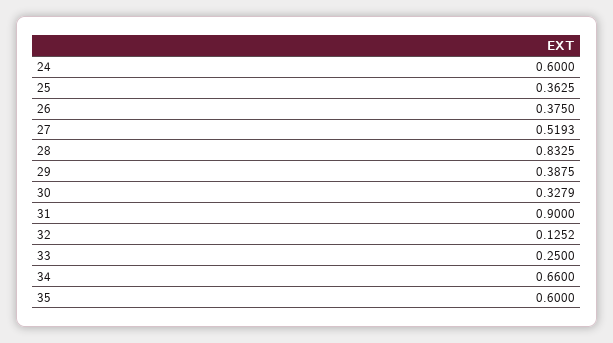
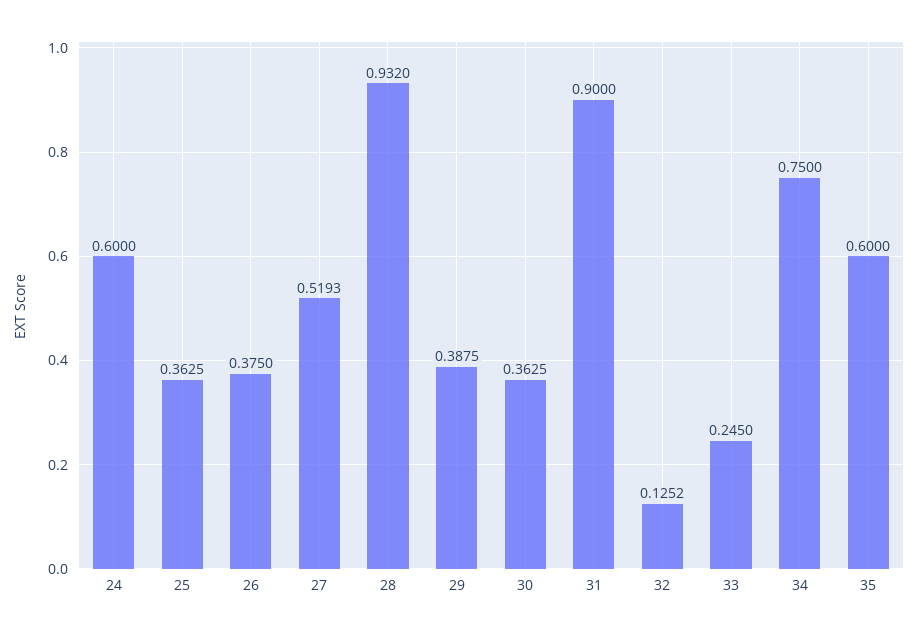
  {
    "24": 0.6,
    "25": 0.3625,
    "26": 0.375,
    "27": 0.5193,
-   "28": 0.8325,
+   "28": 0.932,
    "29": 0.3875,
-   "30": 0.3279,
+   "30": 0.3625,
    "31": 0.9,
    "32": 0.1252,
-   "33": 0.25,
+   "33": 0.245,
-   "34": 0.66,
+   "34": 0.75,
    "35": 0.6
  }

